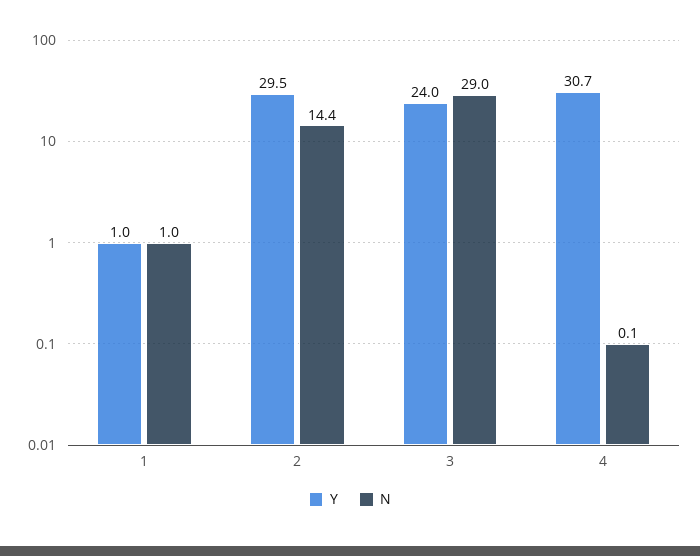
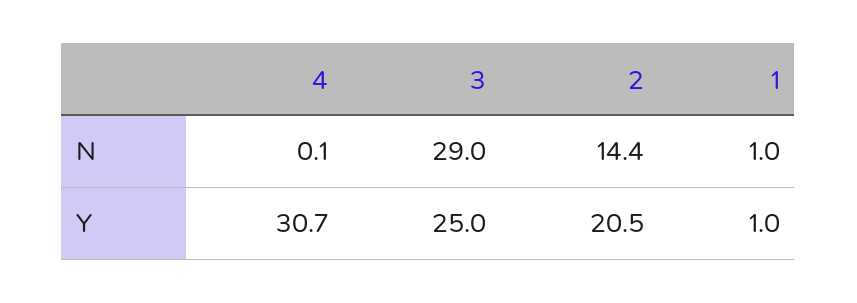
  {
    "Y": {
      "1": 1,
-     "2": 29.5,
+     "2": 20.5,
-     "3": 24,
+     "3": 25,
      "4": 30.7
    },
    "N": {
      "1": 1,
      "2": 14.4,
      "3": 29,
      "4": 0.1
    }
  }

